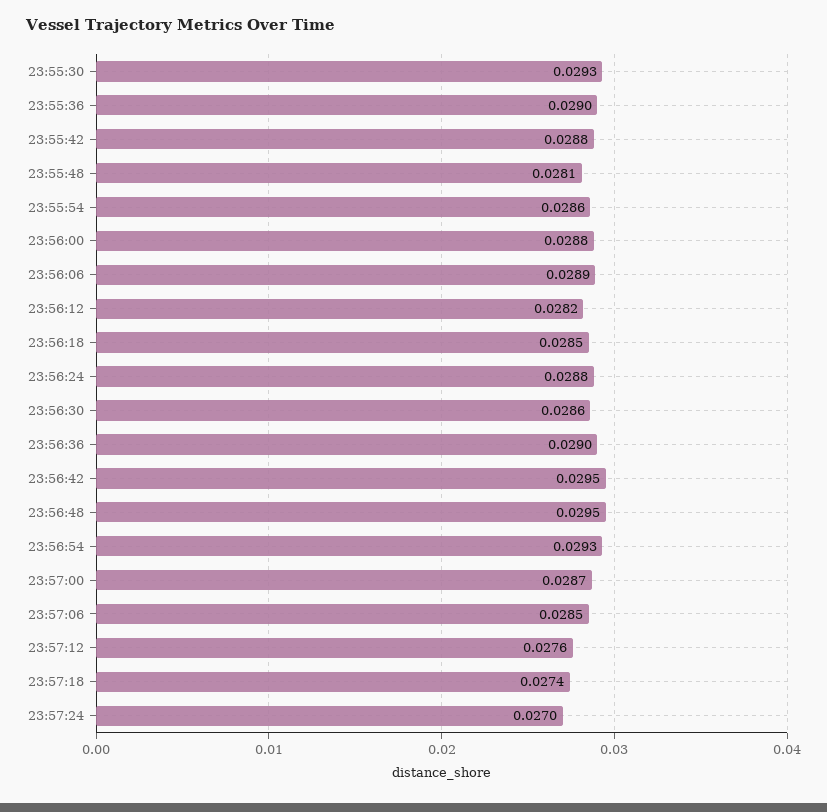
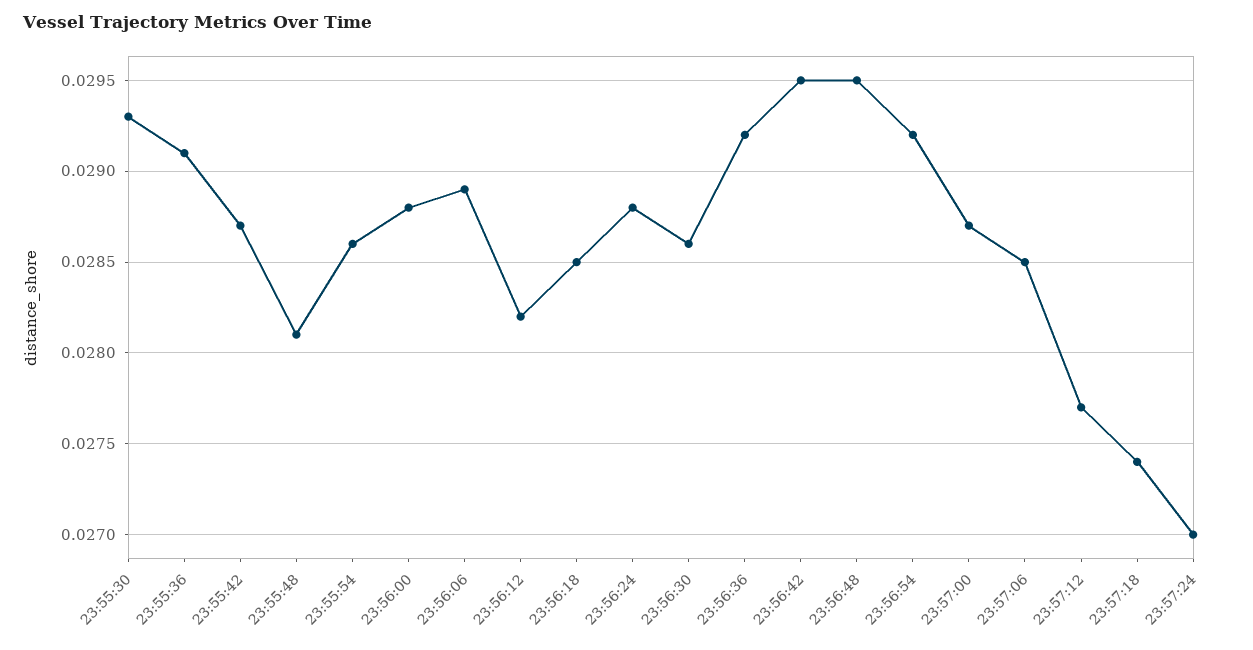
  {
    "23:55:30": 0.0293,
-   "23:55:36": 0.029,
+   "23:55:36": 0.0291,
-   "23:55:42": 0.0288,
+   "23:55:42": 0.0287,
    "23:55:48": 0.0281,
    "23:55:54": 0.0286,
    "23:56:00": 0.0288,
    "23:56:06": 0.0289,
    "23:56:12": 0.0282,
    "23:56:18": 0.0285,
    "23:56:24": 0.0288,
    "23:56:30": 0.0286,
-   "23:56:36": 0.029,
+   "23:56:36": 0.0292,
    "23:56:42": 0.0295,
    "23:56:48": 0.0295,
-   "23:56:54": 0.0293,
+   "23:56:54": 0.0292,
    "23:57:00": 0.0287,
    "23:57:06": 0.0285,
-   "23:57:12": 0.0276,
+   "23:57:12": 0.0277,
    "23:57:18": 0.0274,
    "23:57:24": 0.027
  }

